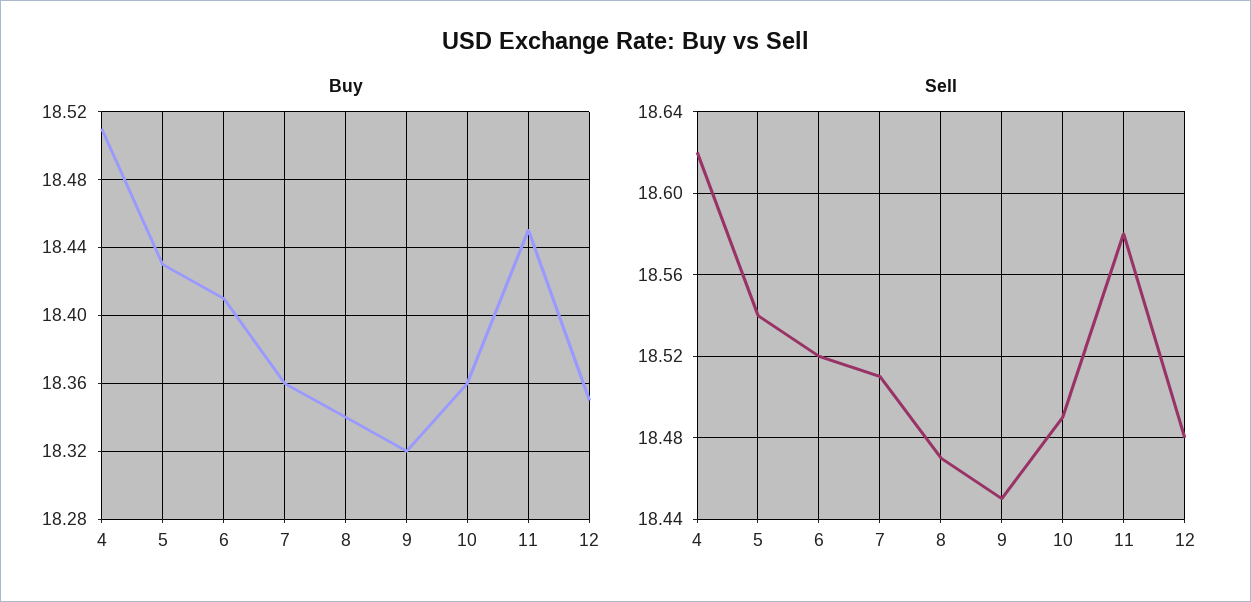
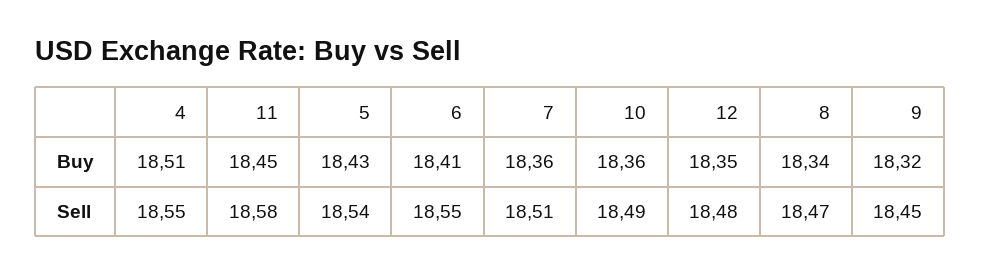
  {
    "Buy": {
      "4": 18.51,
      "5": 18.43,
      "6": 18.41,
      "7": 18.36,
      "8": 18.34,
      "9": 18.32,
      "10": 18.36,
      "11": 18.45,
      "12": 18.35
    },
    "Sell": {
-     "4": 18.62,
+     "4": 18.55,
      "5": 18.54,
-     "6": 18.52,
+     "6": 18.55,
      "7": 18.51,
      "8": 18.47,
      "9": 18.45,
      "10": 18.49,
      "11": 18.58,
      "12": 18.48
    }
  }

